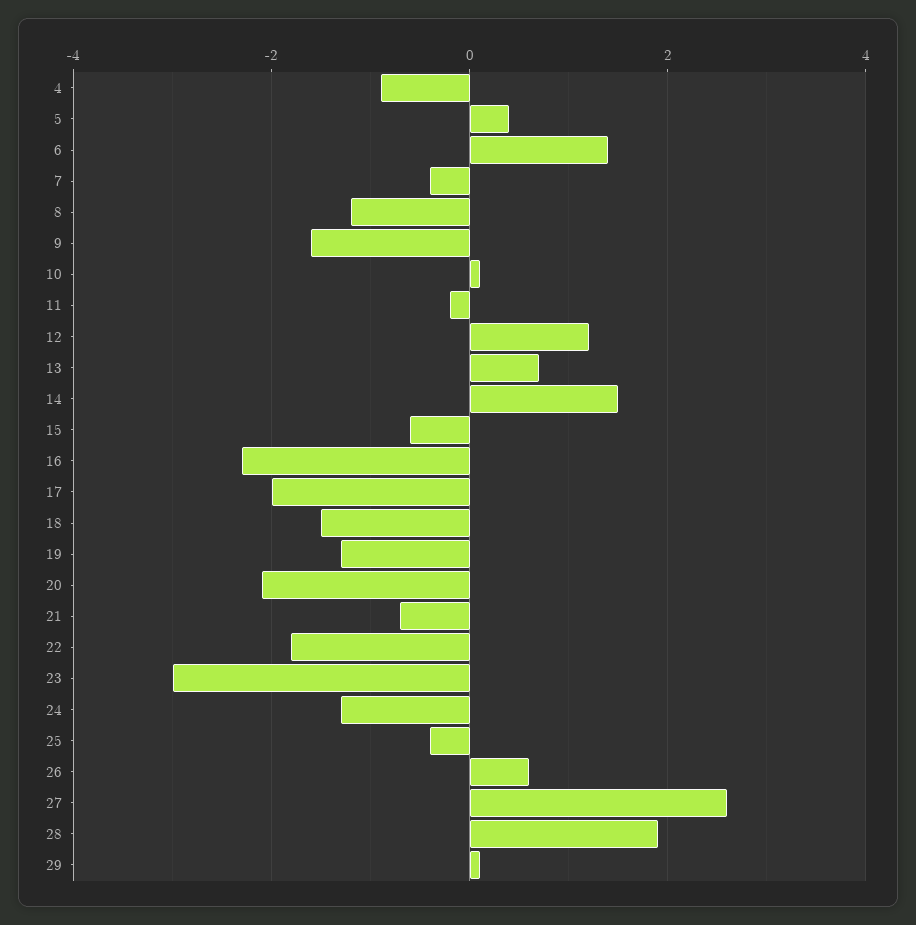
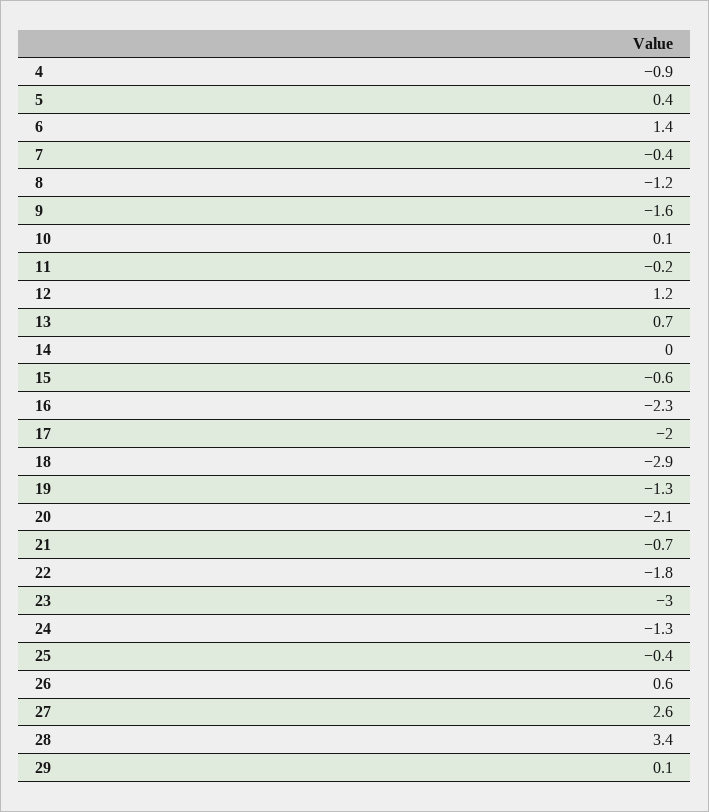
  {
    "4": -0.9,
    "5": 0.4,
    "6": 1.4,
    "7": -0.4,
    "8": -1.2,
    "9": -1.6,
    "10": 0.1,
    "11": -0.2,
    "12": 1.2,
    "13": 0.7,
-   "14": 1.5,
+   "14": 0,
    "15": -0.6,
    "16": -2.3,
    "17": -2,
-   "18": -1.5,
+   "18": -2.9,
    "19": -1.3,
    "20": -2.1,
    "21": -0.7,
    "22": -1.8,
    "23": -3,
    "24": -1.3,
    "25": -0.4,
    "26": 0.6,
    "27": 2.6,
-   "28": 2,
+   "28": 3.4,
    "29": 0.1
  }

